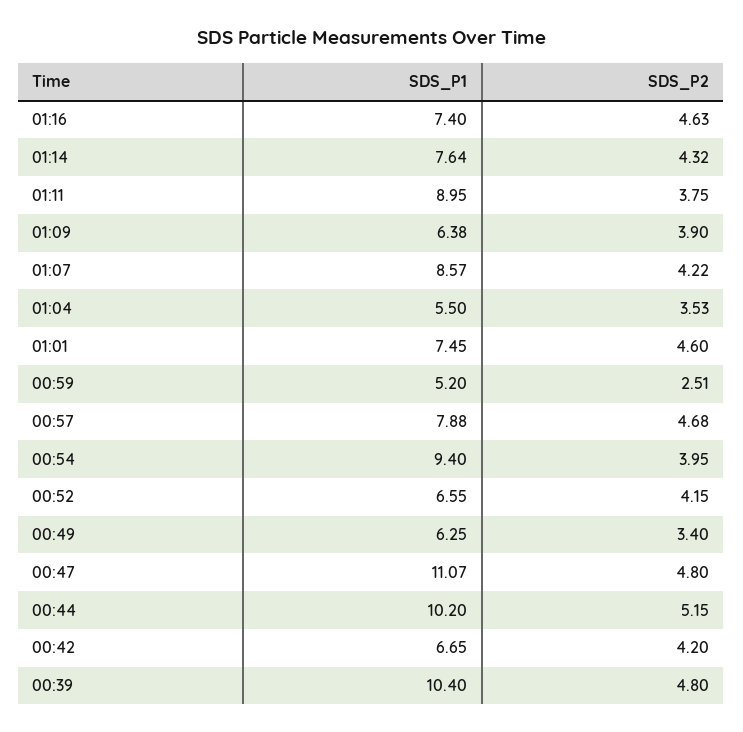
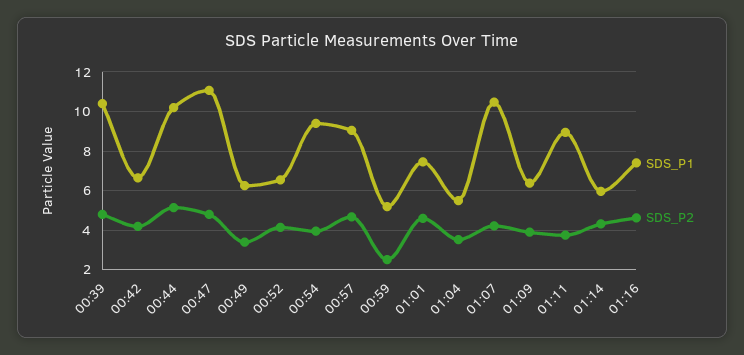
  {
    "SDS_P1": {
      "01:16": 7.4,
-     "01:14": 7.64,
+     "01:14": 6,
      "01:11": 8.95,
      "01:09": 6.38,
-     "01:07": 8.57,
+     "01:07": 10.5,
      "01:04": 5.5,
      "01:01": 7.45,
      "00:59": 5.2,
-     "00:57": 7.88,
+     "00:57": 9,
      "00:54": 9.4,
      "00:52": 6.55,
      "00:49": 6.25,
      "00:47": 11.07,
      "00:44": 10.2,
      "00:42": 6.65,
      "00:39": 10.4
    },
    "SDS_P2": {
      "01:16": 4.63,
      "01:14": 4.32,
      "01:11": 3.75,
      "01:09": 3.9,
      "01:07": 4.22,
      "01:04": 3.53,
      "01:01": 4.6,
      "00:59": 2.51,
      "00:57": 4.68,
      "00:54": 3.95,
      "00:52": 4.15,
      "00:49": 3.4,
      "00:47": 4.8,
      "00:44": 5.15,
      "00:42": 4.2,
      "00:39": 4.8
    }
  }

